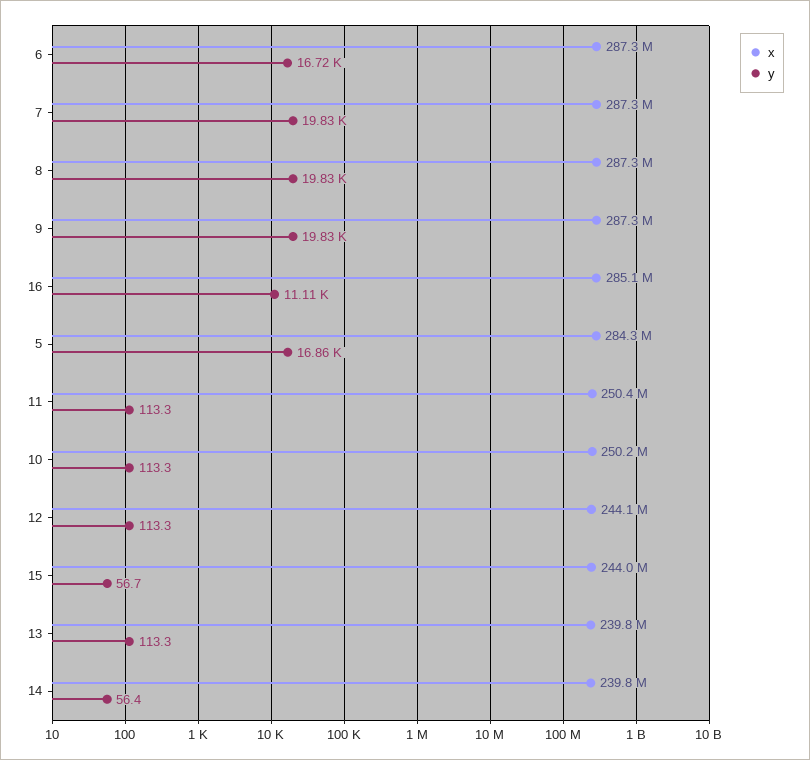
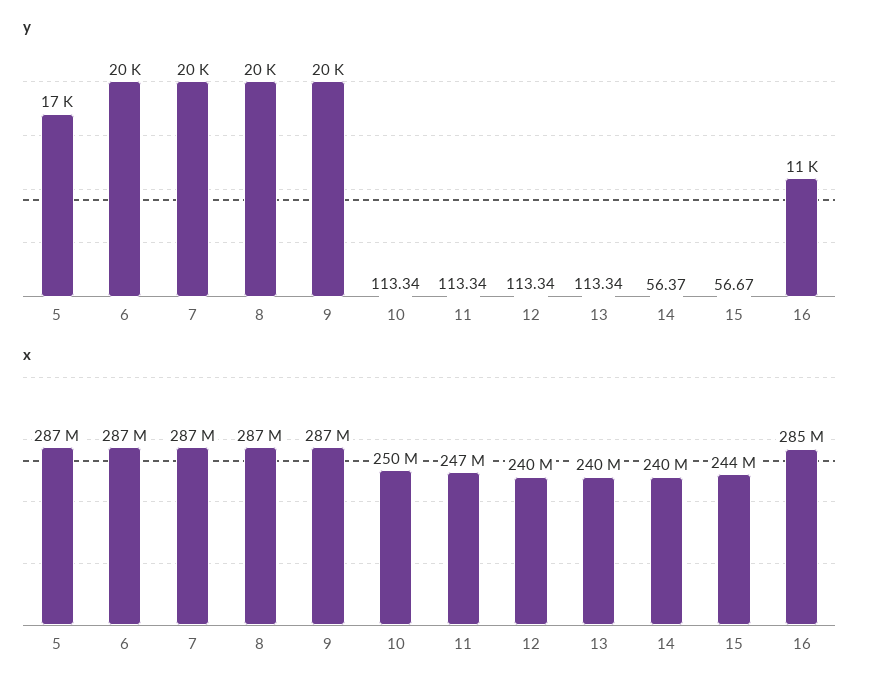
  {
    "x": {
      "6": 287300000,
      "7": 287300000,
      "8": 287300000,
      "9": 287300000,
      "16": 285100000,
-     "5": 284300000,
+     "5": 287000000,
-     "11": 250400000,
+     "11": 247000000,
      "10": 250200000,
-     "12": 244100000,
+     "12": 240000000,
      "15": 244000000,
      "13": 239800000,
      "14": 239800000
    },
    "y": {
-     "6": 16720,
+     "6": 20000,
      "7": 19830,
      "8": 19830,
      "9": 19830,
      "16": 11110,
      "5": 16860,
      "11": 113.34,
      "10": 113.34,
      "12": 113.34,
      "15": 56.67,
      "13": 113.34,
      "14": 56.37
    }
  }

